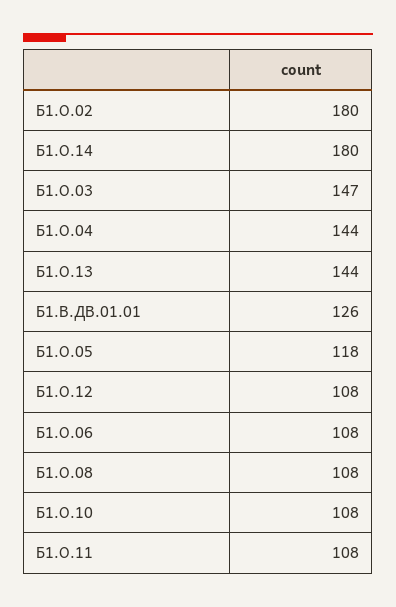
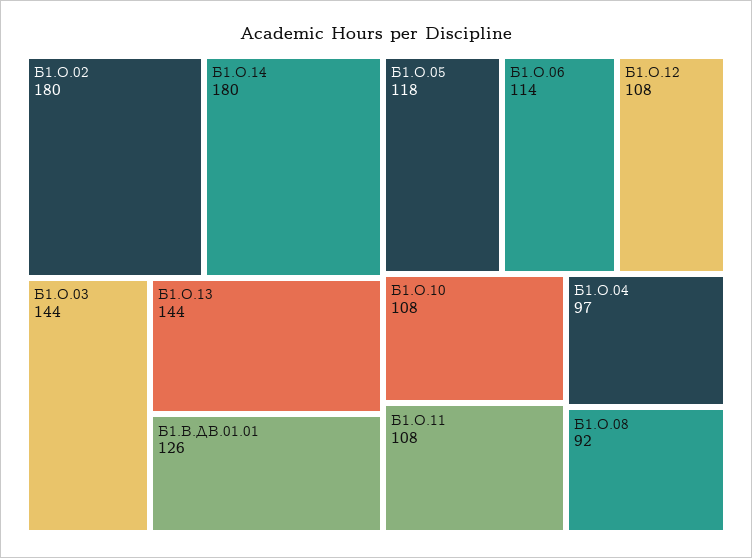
  {
    "Б1.О.02": 180,
    "Б1.О.14": 180,
-   "Б1.О.03": 147,
+   "Б1.О.03": 144,
-   "Б1.О.04": 144,
+   "Б1.О.04": 97,
    "Б1.О.13": 144,
    "Б1.В.ДВ.01.01": 126,
    "Б1.О.05": 118,
    "Б1.О.12": 108,
-   "Б1.О.06": 108,
+   "Б1.О.06": 114,
-   "Б1.О.08": 108,
+   "Б1.О.08": 92,
    "Б1.О.10": 108,
    "Б1.О.11": 108
  }

